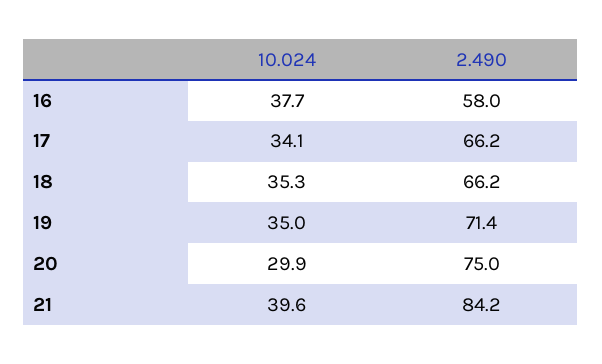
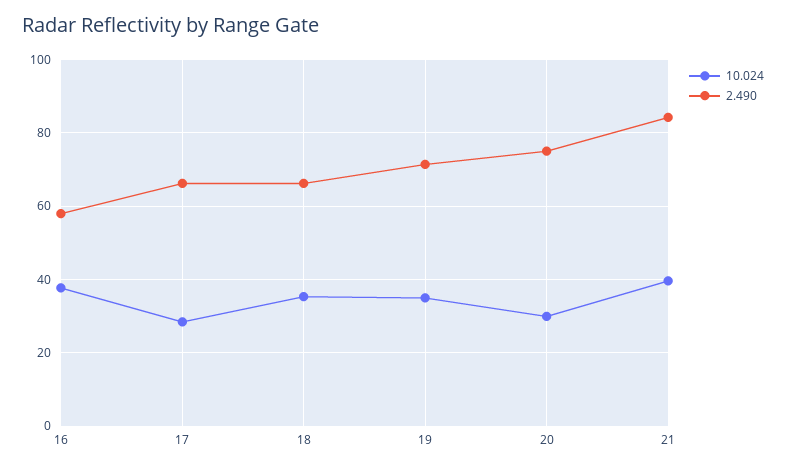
  {
    "10.024": {
      "16": 37.7,
-     "17": 34.1,
+     "17": 28,
      "18": 35.3,
      "19": 35,
      "20": 29.9,
      "21": 39.6
    },
    "2.490": {
      "16": 58,
      "17": 66.2,
      "18": 66.2,
      "19": 71.4,
      "20": 75,
      "21": 84.2
    }
  }

